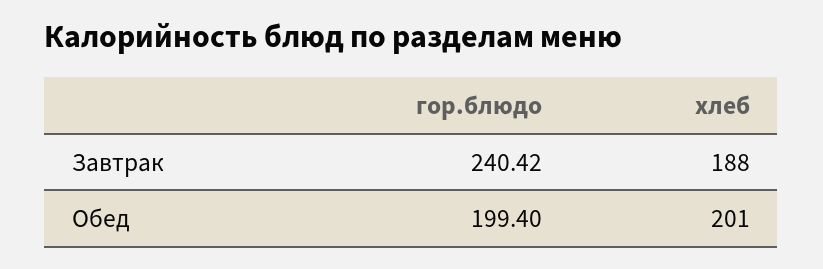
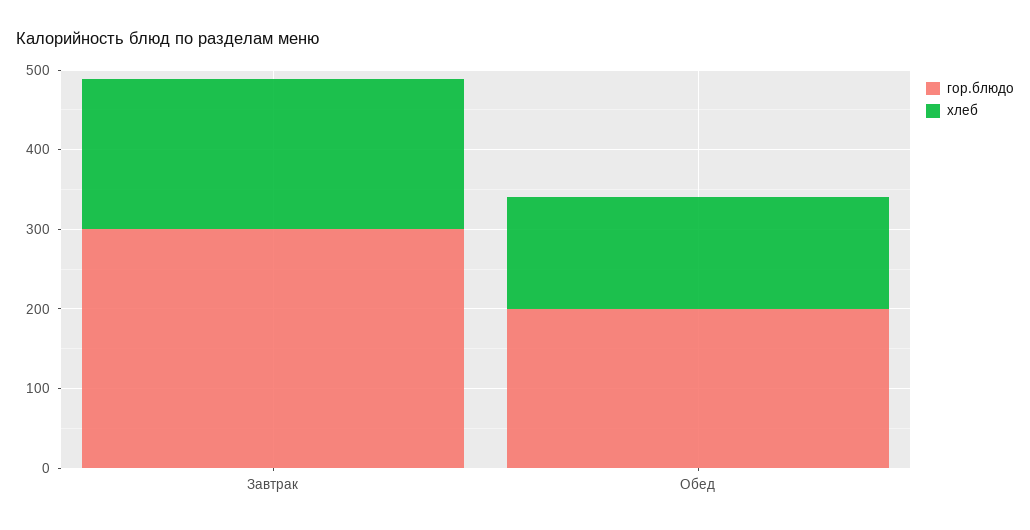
  {
    "гор.блюдо": {
-     "Завтрак": 240.42,
+     "Завтрак": 300,
      "Обед": 199.4
    },
    "хлеб": {
      "Завтрак": 188,
-     "Обед": 201
+     "Обед": 140
    }
  }

